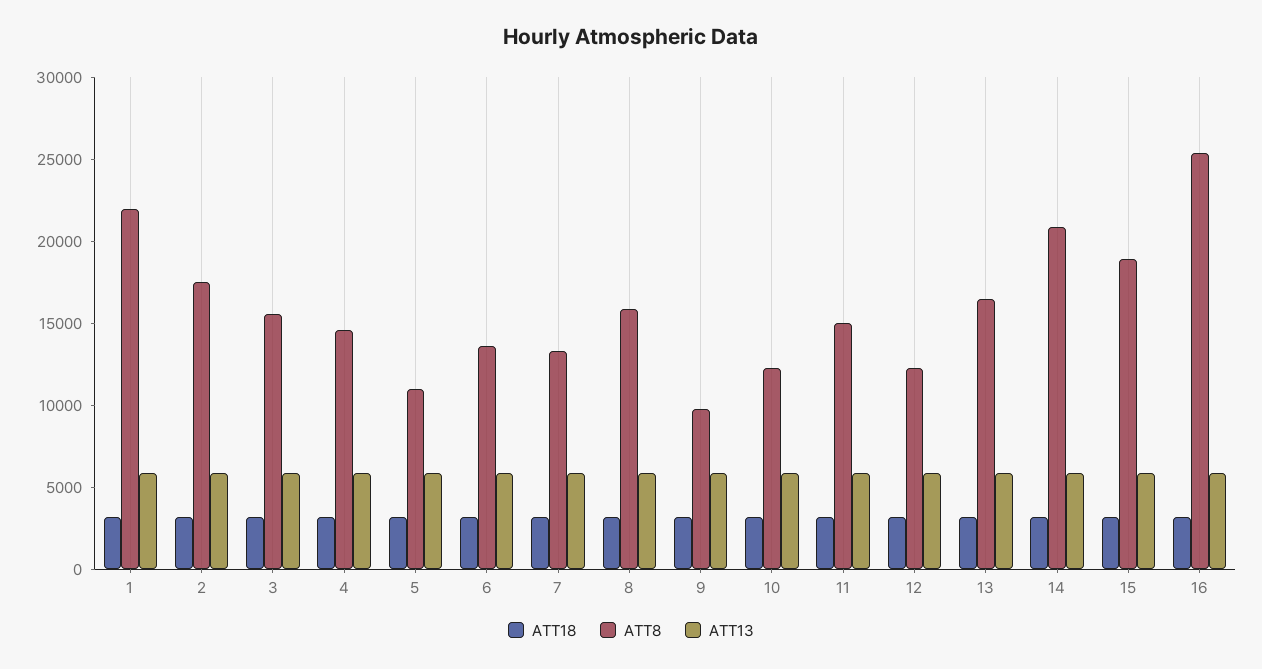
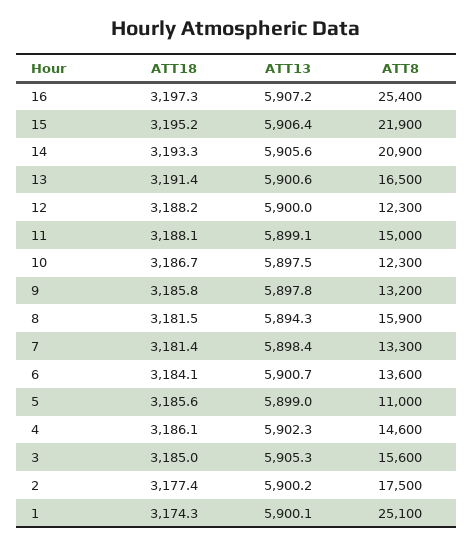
  {
    "ATT18": {
      "1": 3174.3,
      "2": 3177.4,
      "3": 3185,
      "4": 3186.1,
      "5": 3185.6,
      "6": 3184.1,
      "7": 3181.4,
      "8": 3181.5,
      "9": 3185.8,
      "10": 3186.7,
      "11": 3188.1,
      "12": 3188.2,
      "13": 3191.4,
      "14": 3193.3,
      "15": 3195.2,
      "16": 3197.3
    },
    "ATT8": {
-     "1": 22000,
+     "1": 25100,
      "2": 17500,
      "3": 15600,
      "4": 14600,
      "5": 11000,
      "6": 13600,
      "7": 13300,
      "8": 15900,
-     "9": 10000,
+     "9": 13200,
      "10": 12300,
      "11": 15000,
      "12": 12300,
      "13": 16500,
      "14": 20900,
-     "15": 19000,
+     "15": 21900,
      "16": 25400
    },
    "ATT13": {
      "1": 5900.1,
      "2": 5900.2,
      "3": 5905.3,
      "4": 5902.3,
      "5": 5899,
      "6": 5900.7,
      "7": 5898.4,
      "8": 5894.3,
      "9": 5897.8,
      "10": 5897.5,
      "11": 5899.1,
      "12": 5900,
      "13": 5900.6,
      "14": 5905.6,
      "15": 5906.4,
      "16": 5907.2
    }
  }

